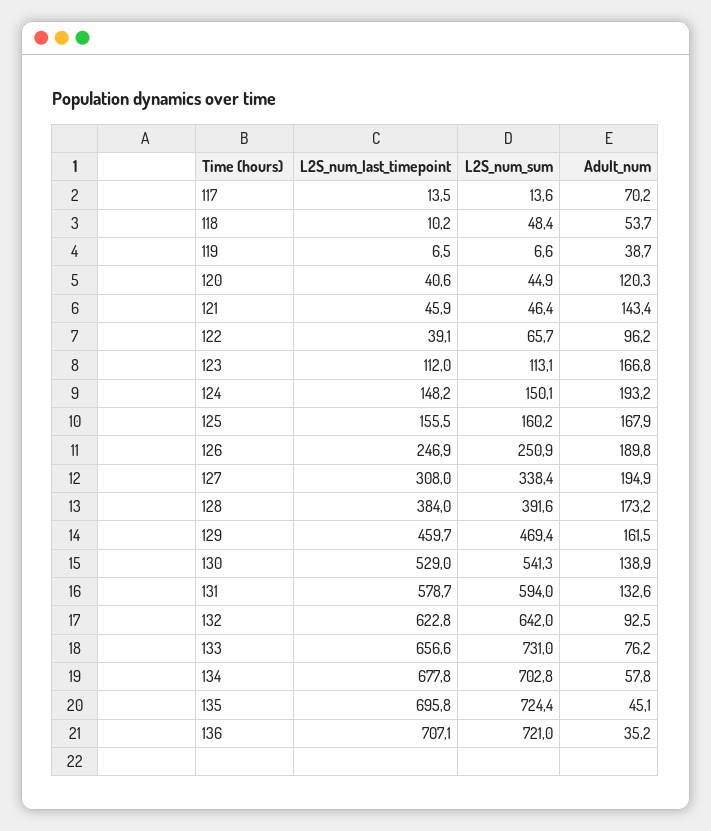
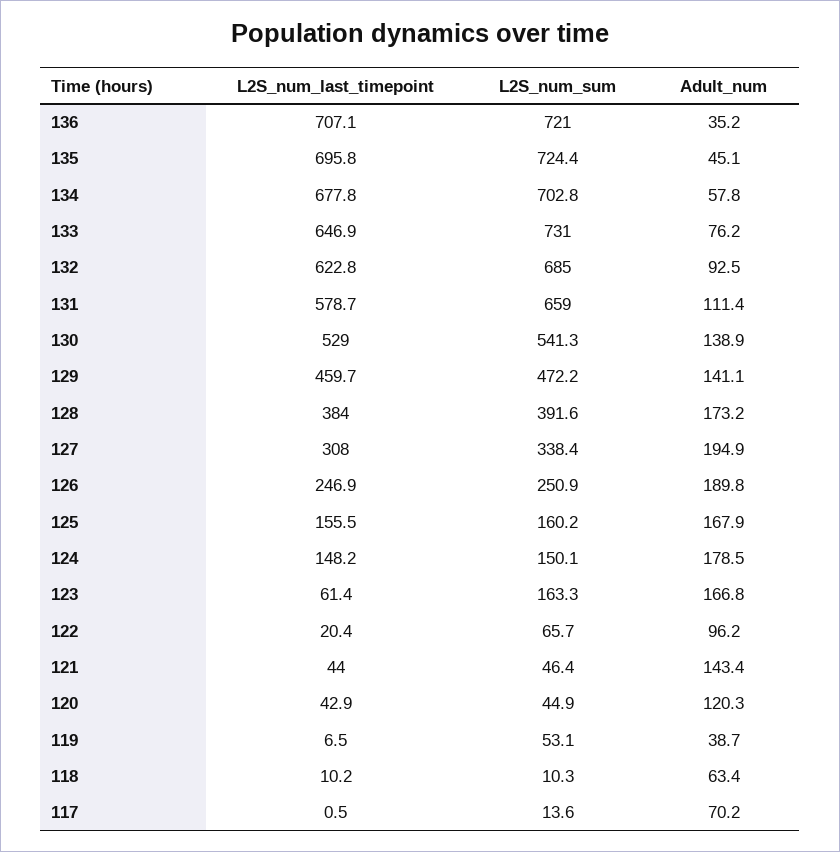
  {
    "L2S_num_last_timepoint": {
-     "117": 13.5,
+     "117": 0.5,
      "118": 10.2,
      "119": 6.5,
-     "120": 40.6,
+     "120": 42.9,
-     "121": 45.9,
+     "121": 44,
-     "122": 39.1,
+     "122": 20.4,
-     "123": 112,
+     "123": 61.4,
      "124": 148.2,
      "125": 155.5,
      "126": 246.9,
      "127": 308,
      "128": 384,
      "129": 459.7,
      "130": 529,
      "131": 578.7,
      "132": 622.8,
-     "133": 656.6,
+     "133": 646.9,
      "134": 677.8,
      "135": 695.8,
      "136": 707.1
    },
    "L2S_num_sum": {
      "117": 13.6,
-     "118": 48.4,
+     "118": 10.3,
-     "119": 6.6,
+     "119": 53.1,
      "120": 44.9,
      "121": 46.4,
      "122": 65.7,
-     "123": 113.1,
+     "123": 163.3,
      "124": 150.1,
      "125": 160.2,
      "126": 250.9,
      "127": 338.4,
      "128": 391.6,
-     "129": 469.4,
+     "129": 472.2,
      "130": 541.3,
-     "131": 594,
+     "131": 659,
-     "132": 642,
+     "132": 685,
      "133": 731,
      "134": 702.8,
      "135": 724.4,
      "136": 721
    },
    "Adult_num": {
      "117": 70.2,
-     "118": 53.7,
+     "118": 63.4,
      "119": 38.7,
      "120": 120.3,
      "121": 143.4,
      "122": 96.2,
      "123": 166.8,
-     "124": 193.2,
+     "124": 178.5,
      "125": 167.9,
      "126": 189.8,
      "127": 194.9,
      "128": 173.2,
-     "129": 161.5,
+     "129": 141.1,
      "130": 138.9,
-     "131": 132.6,
+     "131": 111.4,
      "132": 92.5,
      "133": 76.2,
      "134": 57.8,
      "135": 45.1,
      "136": 35.2
    }
  }

